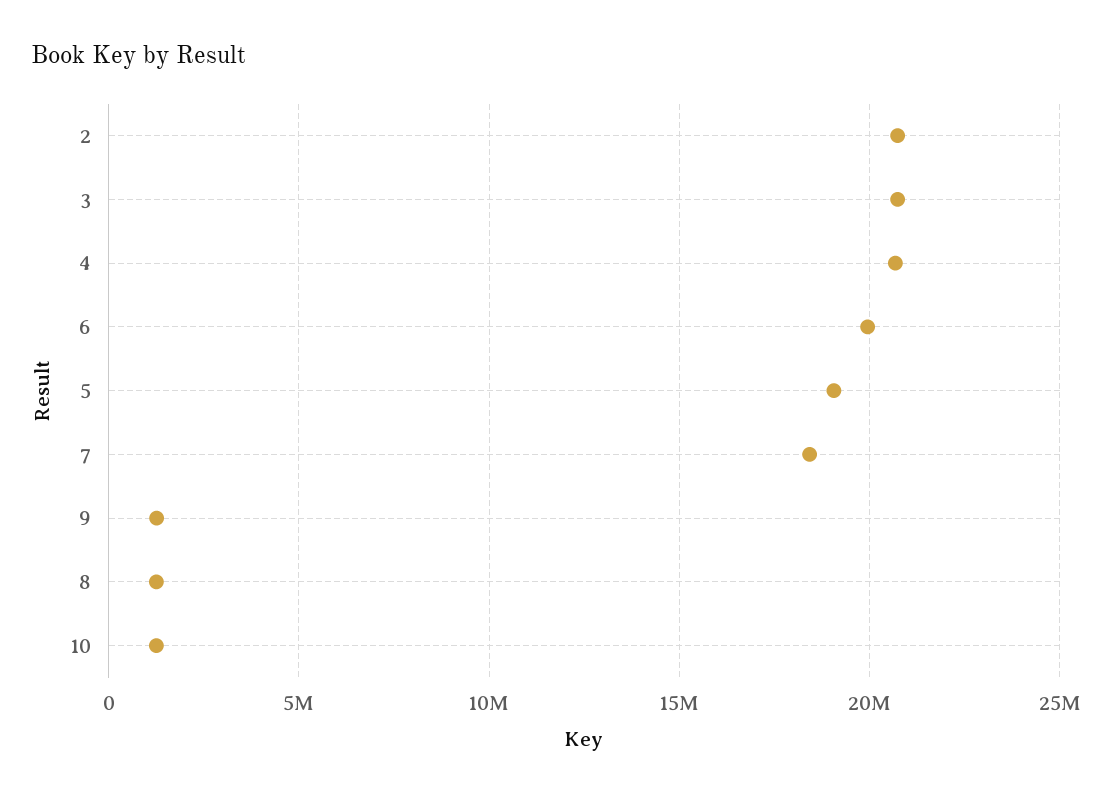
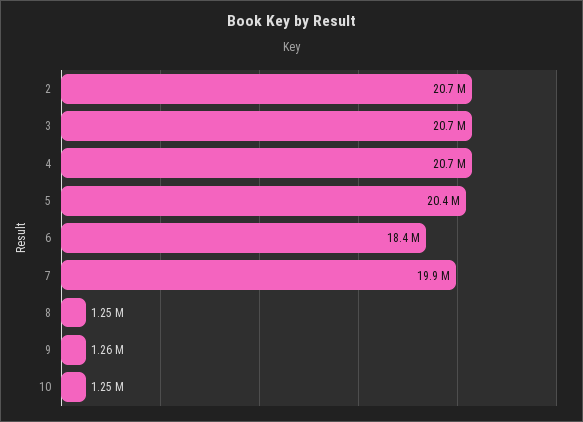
  {
    "2": 20700000,
    "3": 20700000,
    "4": 20700000,
-   "6": 20000000,
+   "6": 18400000,
-   "5": 19000000,
+   "5": 20400000,
-   "7": 18500000,
+   "7": 19900000,
    "9": 1260000,
    "8": 1250000,
    "10": 1250000
  }

